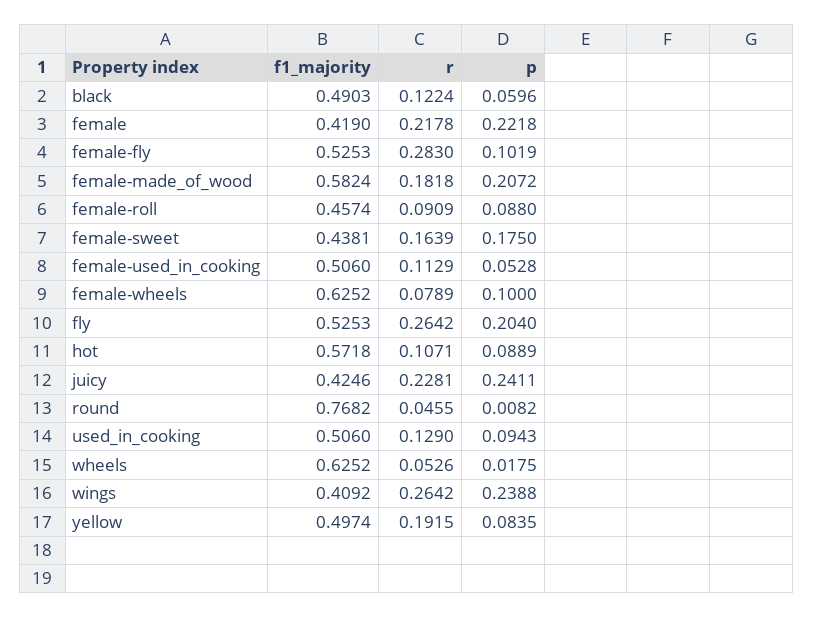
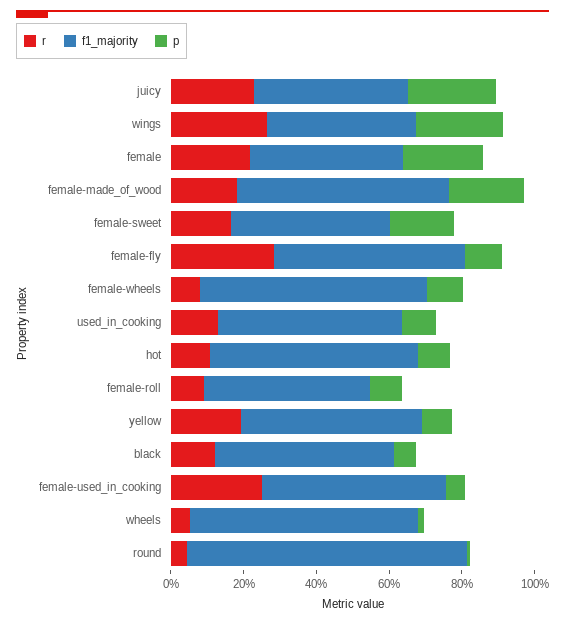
  {
    "f1_majority": {
      "black": 0.4903,
      "female": 0.419,
      "female-fly": 0.5253,
      "female-made_of_wood": 0.5824,
      "female-roll": 0.4574,
      "female-sweet": 0.4381,
      "female-used_in_cooking": 0.506,
      "female-wheels": 0.6252,
-     "fly": 0.5253,
      "hot": 0.5718,
      "juicy": 0.4246,
      "round": 0.7682,
      "used_in_cooking": 0.506,
      "wheels": 0.6252,
      "wings": 0.4092,
      "yellow": 0.4974
    },
    "r": {
      "black": 0.1224,
      "female": 0.2178,
      "female-fly": 0.283,
      "female-made_of_wood": 0.1818,
      "female-roll": 0.0909,
      "female-sweet": 0.1639,
-     "female-used_in_cooking": 0.1129,
+     "female-used_in_cooking": 0.25,
      "female-wheels": 0.0789,
-     "fly": 0.2642,
      "hot": 0.1071,
      "juicy": 0.2281,
      "round": 0.0455,
      "used_in_cooking": 0.129,
      "wheels": 0.0526,
      "wings": 0.2642,
      "yellow": 0.1915
    },
    "p": {
      "black": 0.0596,
      "female": 0.2218,
      "female-fly": 0.1019,
      "female-made_of_wood": 0.2072,
      "female-roll": 0.088,
      "female-sweet": 0.175,
      "female-used_in_cooking": 0.0528,
      "female-wheels": 0.1,
-     "fly": 0.204,
      "hot": 0.0889,
      "juicy": 0.2411,
      "round": 0.0082,
      "used_in_cooking": 0.0943,
      "wheels": 0.0175,
      "wings": 0.2388,
      "yellow": 0.0835
    }
  }

